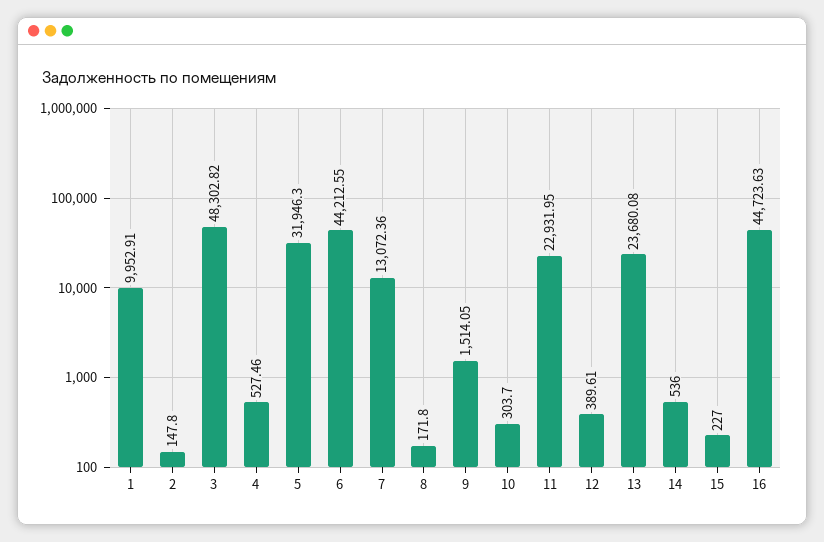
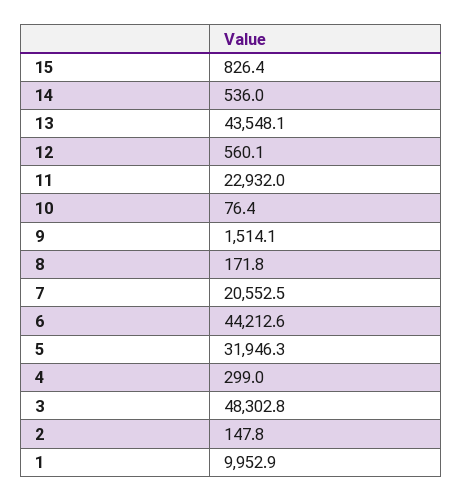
  {
    "1": 9952.91,
    "2": 147.8,
    "3": 48302.82,
-   "4": 527.46,
+   "4": 299,
    "5": 31946.3,
    "6": 44212.55,
-   "7": 13072.36,
+   "7": 20552.5,
    "8": 171.8,
    "9": 1514.05,
-   "10": 303.7,
+   "10": 76.4,
    "11": 22931.95,
-   "12": 389.61,
+   "12": 560.1,
-   "13": 23680.08,
+   "13": 43548.1,
    "14": 536,
-   "15": 227,
+   "15": 826.4
-   "16": 44723.63
  }

